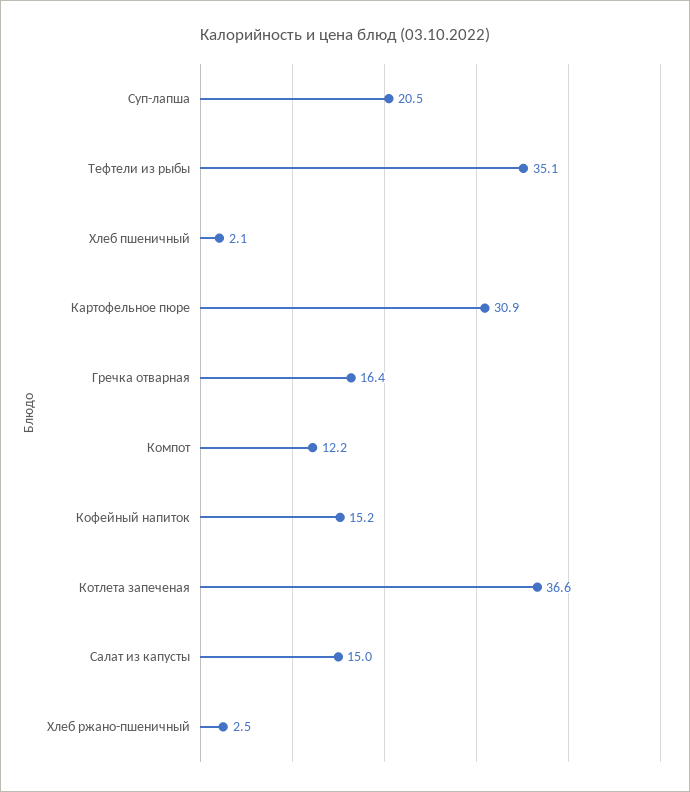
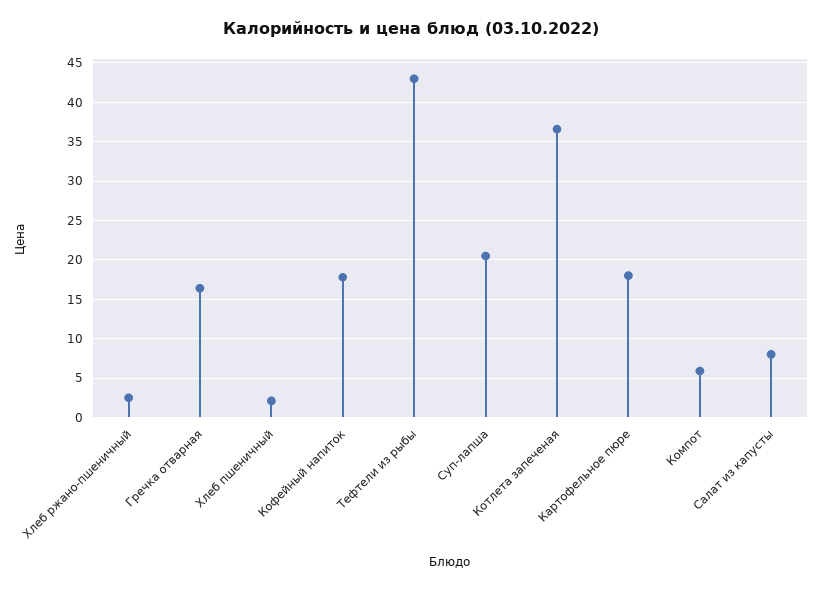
  {
    "Суп-лапша": 20.5,
-   "Тефтели из рыбы": 35.1,
+   "Тефтели из рыбы": 43,
    "Хлеб пшеничный": 2.1,
-   "Картофельное пюре": 30.9,
+   "Картофельное пюре": 18,
    "Гречка отварная": 16.4,
-   "Компот": 12.2,
+   "Компот": 6,
-   "Кофейный напиток": 15.2,
+   "Кофейный напиток": 18,
    "Котлета запеченая": 36.6,
-   "Салат из капусты": 15,
+   "Салат из капусты": 8,
    "Хлеб ржано-пшеничный": 2.5
  }

